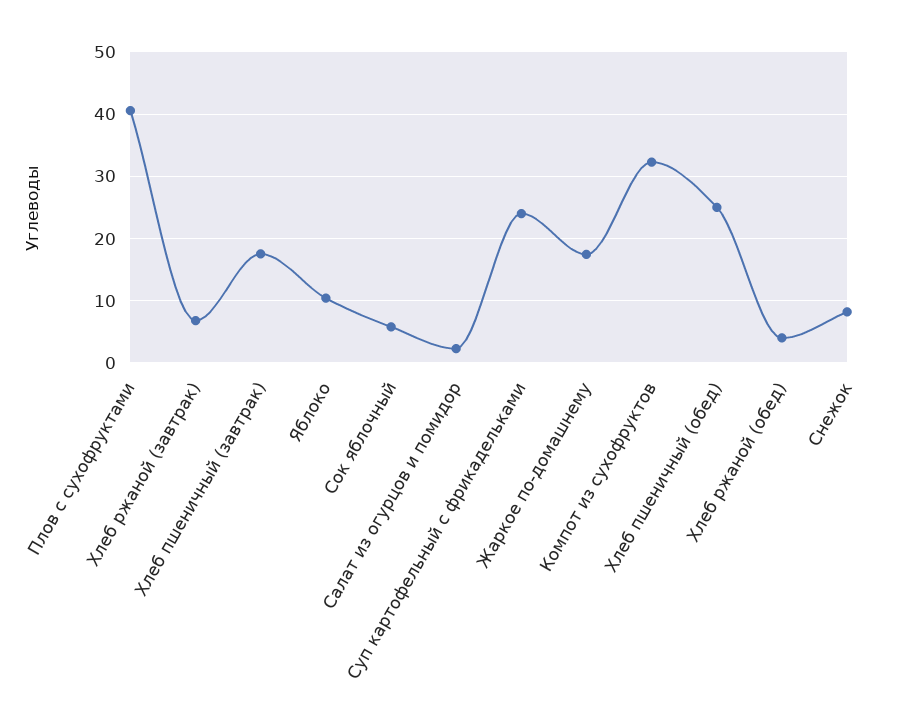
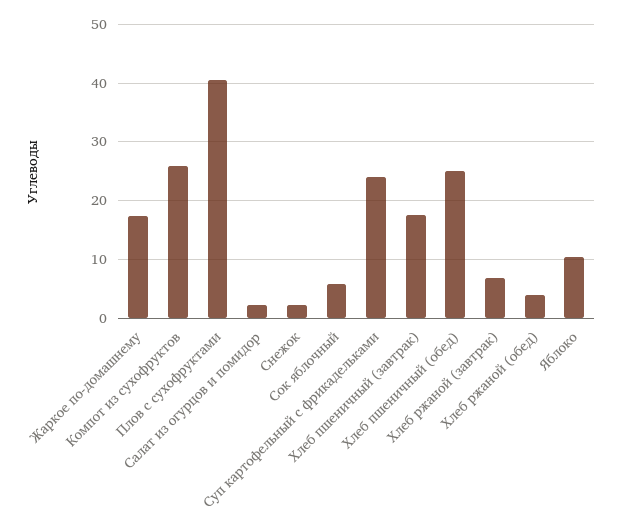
  {
    "Плов с сухофруктами": 41,
    "Хлеб ржаной (завтрак)": 7,
    "Хлеб пшеничный (завтрак)": 18,
    "Яблоко": 10,
    "Сок яблочный": 6,
    "Салат из огурцов и помидор": 2,
    "Суп картофельный с фрикадельками": 24,
    "Жаркое по-домашнему": 17,
-   "Компот из сухофруктов": 32,
+   "Компот из сухофруктов": 26,
    "Хлеб пшеничный (обед)": 25,
    "Хлеб ржаной (обед)": 4,
-   "Снежок": 8
+   "Снежок": 2
  }

